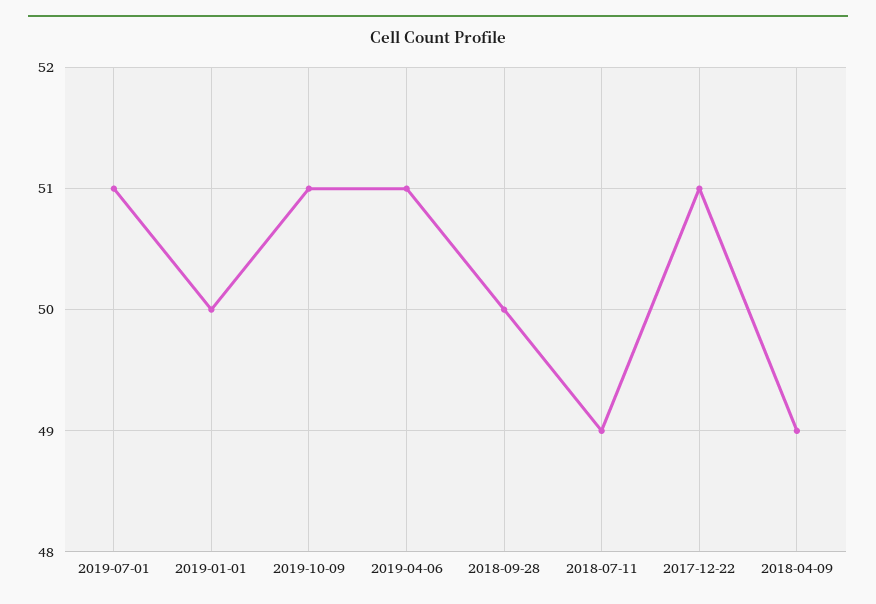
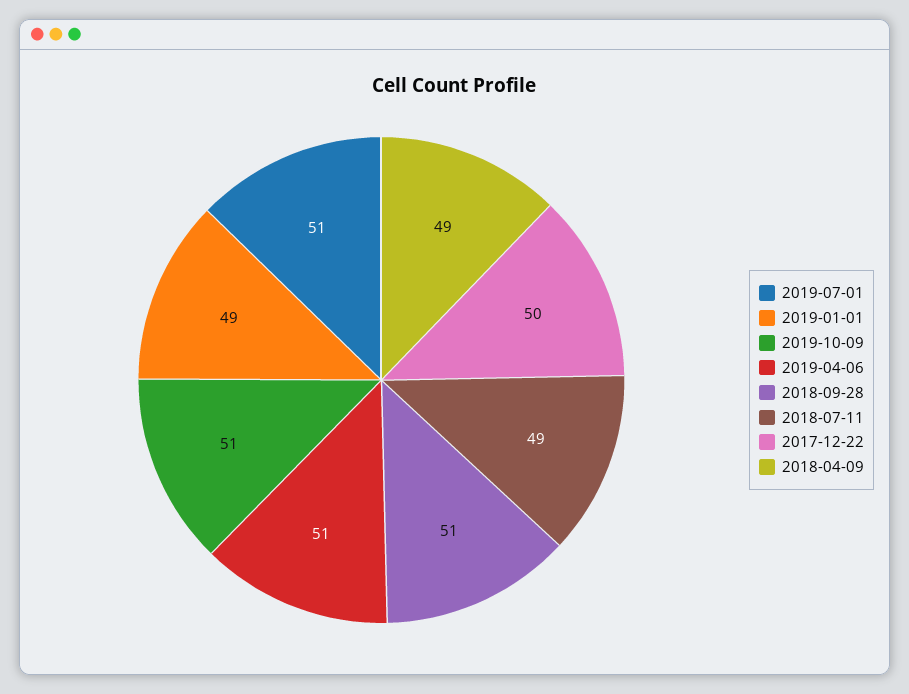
  {
    "2019-07-01": 51,
-   "2019-01-01": 50,
+   "2019-01-01": 49,
    "2019-10-09": 51,
    "2019-04-06": 51,
-   "2018-09-28": 50,
+   "2018-09-28": 51,
    "2018-07-11": 49,
-   "2017-12-22": 51,
+   "2017-12-22": 50,
    "2018-04-09": 49
  }

